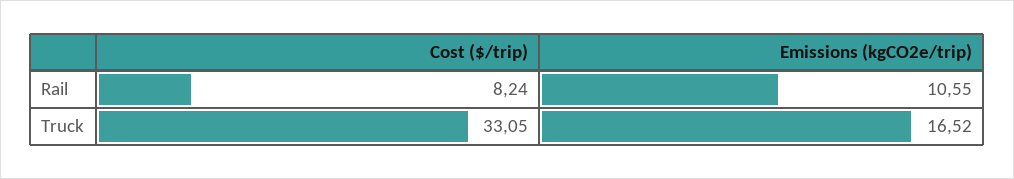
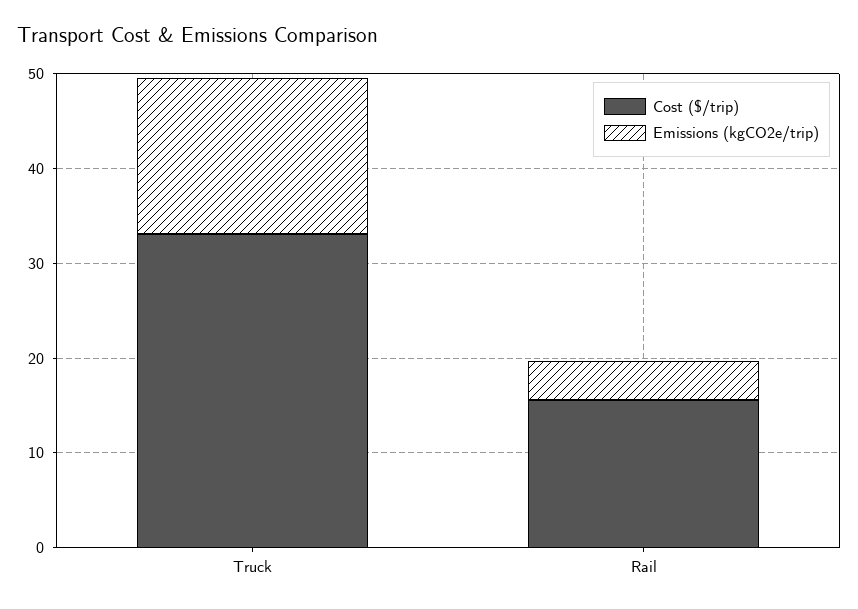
  {
    "Cost ($/trip)": {
-     "Rail": 8.24,
+     "Rail": 16,
      "Truck": 33.05
    },
    "Emissions (kgCO2e/trip)": {
-     "Rail": 10.55,
+     "Rail": 4,
      "Truck": 16.52
    }
  }

